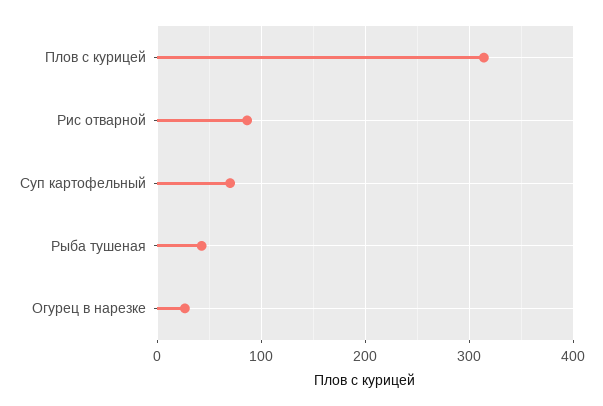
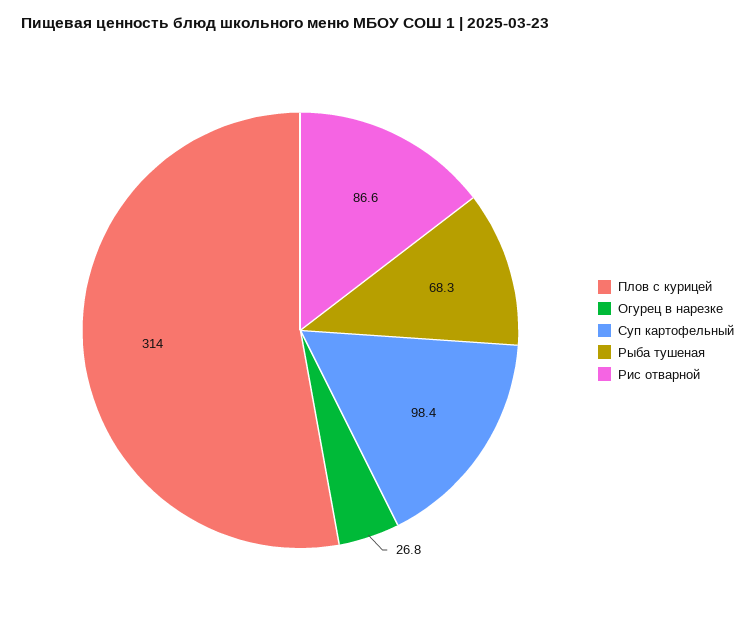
  {
    "Плов с курицей": 314,
    "Рис отварной": 86.6,
-   "Суп картофельный": 70,
+   "Суп картофельный": 98.4,
-   "Рыба тушеная": 40,
+   "Рыба тушеная": 68.3,
    "Огурец в нарезке": 26.8
  }

